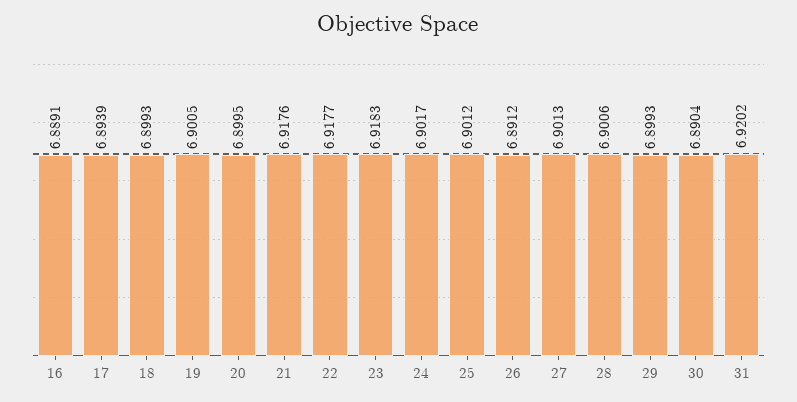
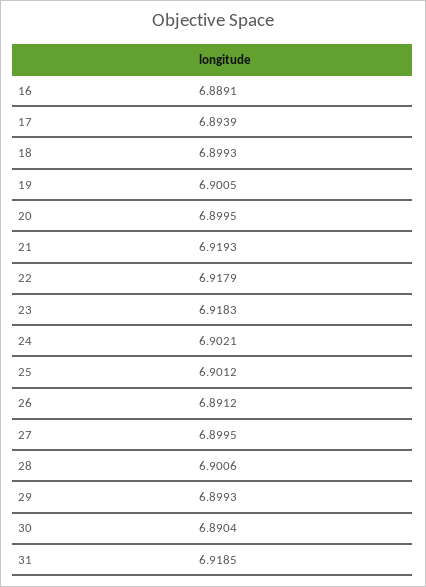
  {
    "16": 6.8891,
    "17": 6.8939,
    "18": 6.8993,
    "19": 6.9005,
    "20": 6.8995,
-   "21": 6.9176,
+   "21": 6.9193,
-   "22": 6.9177,
+   "22": 6.9179,
    "23": 6.9183,
-   "24": 6.9017,
+   "24": 6.9021,
    "25": 6.9012,
    "26": 6.8912,
-   "27": 6.9013,
+   "27": 6.8995,
    "28": 6.9006,
    "29": 6.8993,
    "30": 6.8904,
-   "31": 6.9202
+   "31": 6.9185
  }

